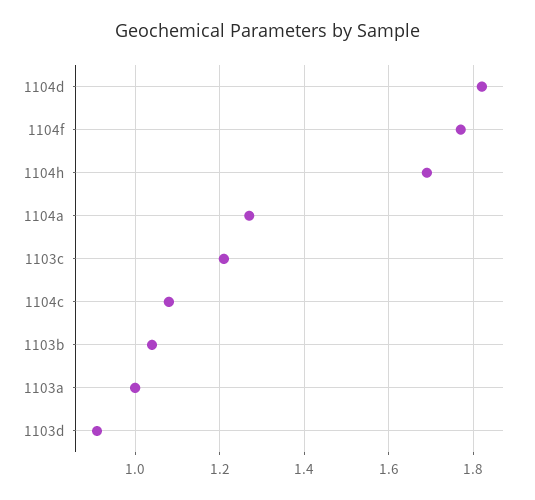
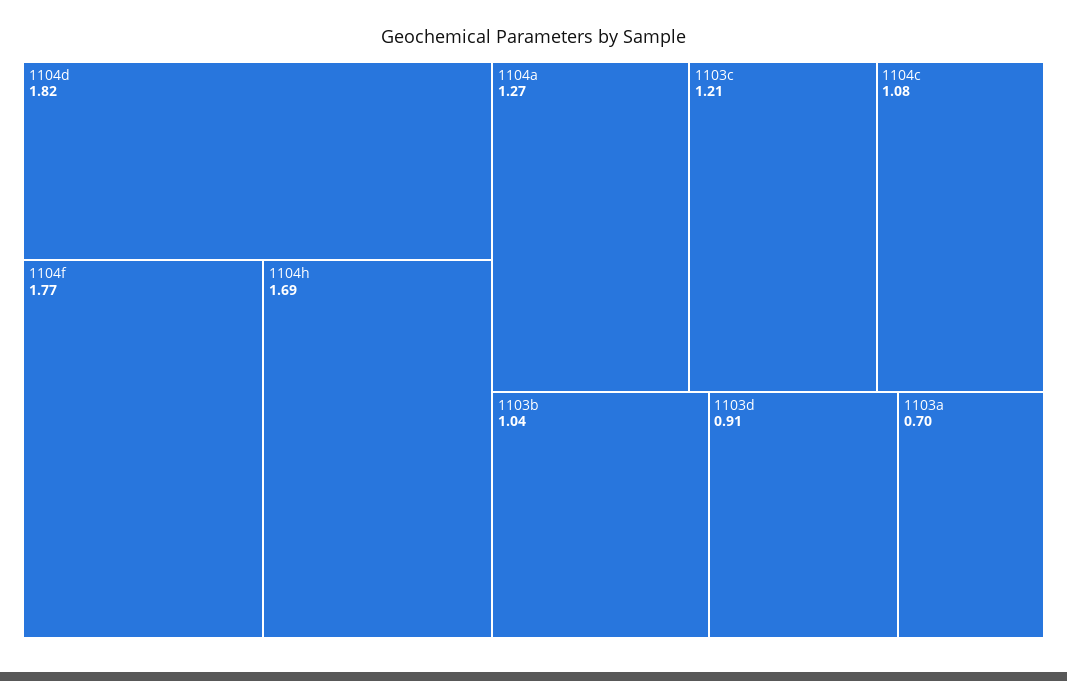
  {
    "1104d": 1.82,
    "1104f": 1.77,
    "1104h": 1.69,
    "1104a": 1.27,
    "1103c": 1.21,
    "1104c": 1.08,
    "1103b": 1.04,
-   "1103a": 1,
+   "1103a": 0.7,
    "1103d": 0.91
  }

